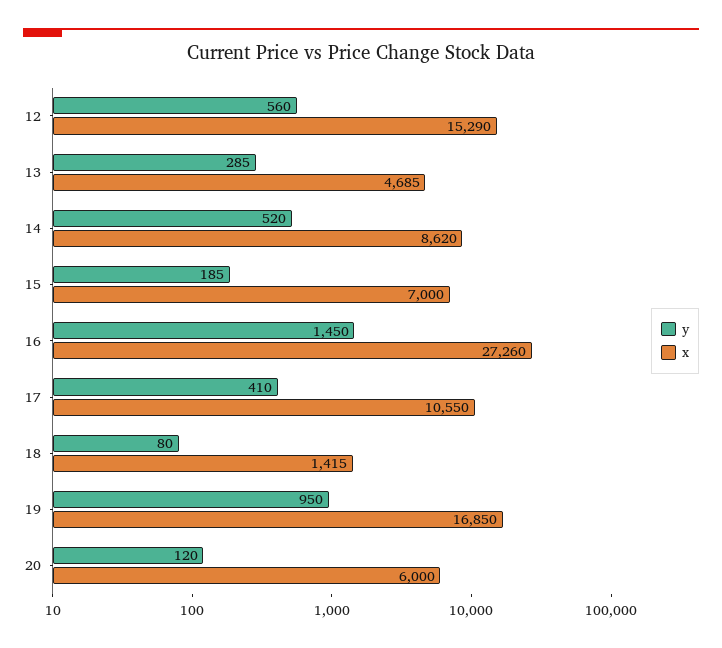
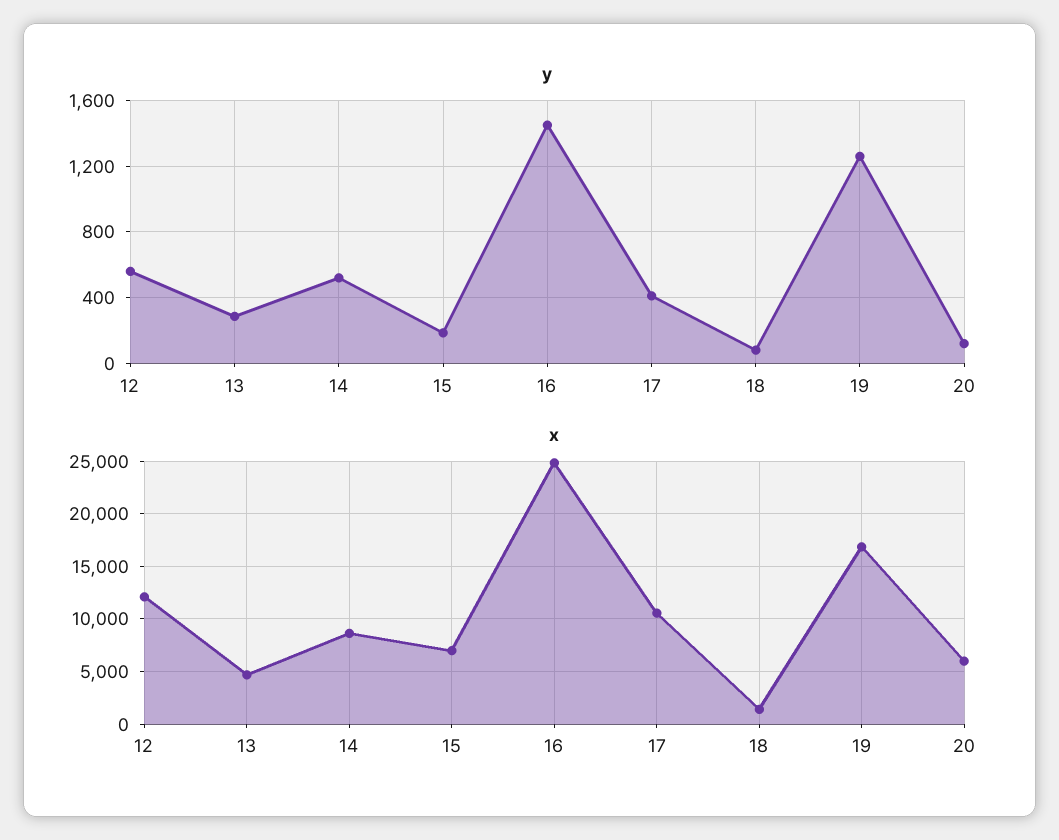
  {
    "y": {
      "12": 560,
      "13": 285,
      "14": 520,
      "15": 185,
      "16": 1450,
      "17": 410,
      "18": 80,
-     "19": 950,
+     "19": 1250,
      "20": 120
    },
    "x": {
-     "12": 15290,
+     "12": 12000,
      "13": 4685,
      "14": 8620,
      "15": 7000,
-     "16": 27260,
+     "16": 25000,
      "17": 10550,
      "18": 1415,
      "19": 16850,
      "20": 6000
    }
  }

